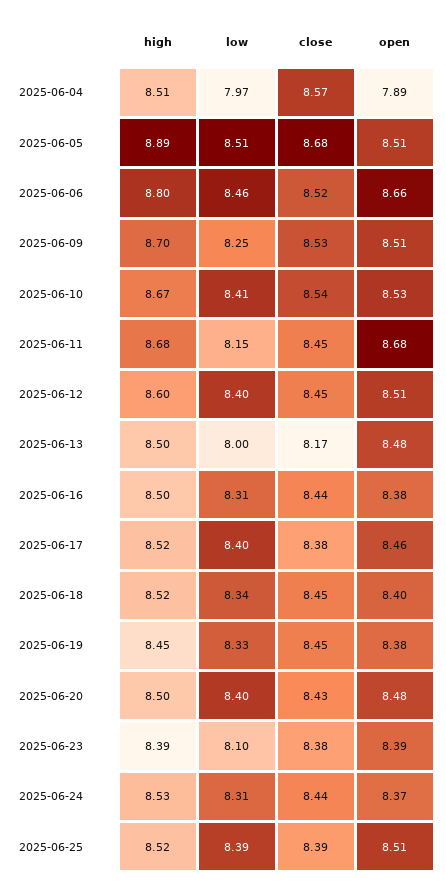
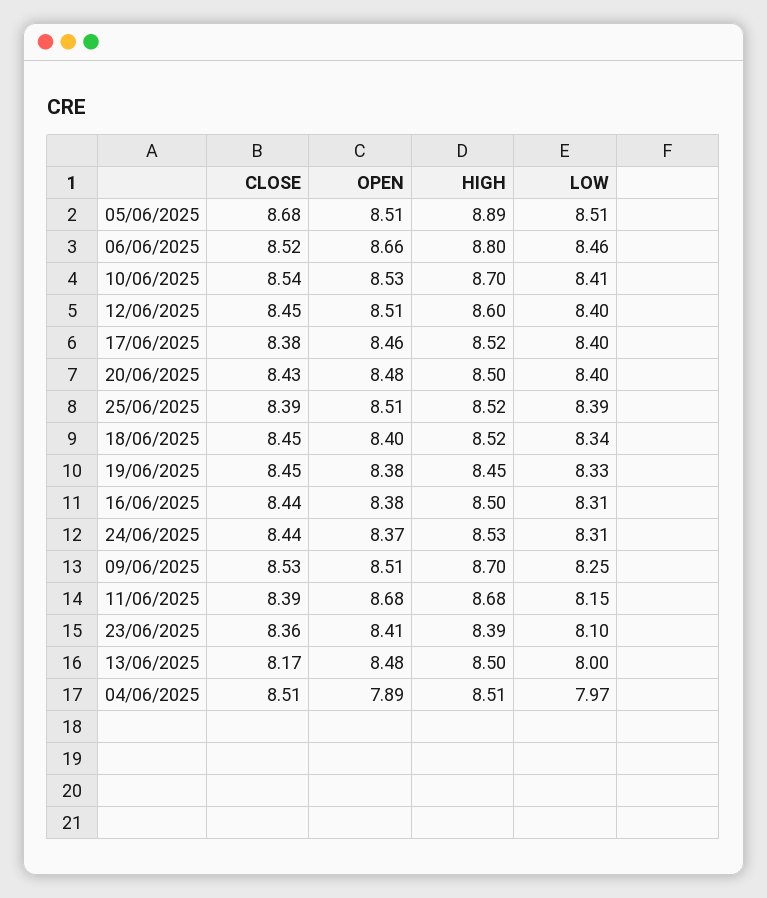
  {
    "high": {
      "2025-06-04": 8.51,
      "2025-06-05": 8.89,
      "2025-06-06": 8.8,
      "2025-06-09": 8.7,
-     "2025-06-10": 8.67,
+     "2025-06-10": 8.7,
      "2025-06-11": 8.68,
      "2025-06-12": 8.6,
      "2025-06-13": 8.5,
      "2025-06-16": 8.5,
      "2025-06-17": 8.52,
      "2025-06-18": 8.52,
      "2025-06-19": 8.45,
      "2025-06-20": 8.5,
      "2025-06-23": 8.39,
      "2025-06-24": 8.53,
      "2025-06-25": 8.52
    },
    "low": {
      "2025-06-04": 7.97,
      "2025-06-05": 8.51,
      "2025-06-06": 8.46,
      "2025-06-09": 8.25,
      "2025-06-10": 8.41,
      "2025-06-11": 8.15,
      "2025-06-12": 8.4,
      "2025-06-13": 8,
      "2025-06-16": 8.31,
      "2025-06-17": 8.4,
      "2025-06-18": 8.34,
      "2025-06-19": 8.33,
      "2025-06-20": 8.4,
      "2025-06-23": 8.1,
      "2025-06-24": 8.31,
      "2025-06-25": 8.39
    },
    "close": {
-     "2025-06-04": 8.57,
+     "2025-06-04": 8.51,
      "2025-06-05": 8.68,
      "2025-06-06": 8.52,
      "2025-06-09": 8.53,
      "2025-06-10": 8.54,
-     "2025-06-11": 8.45,
+     "2025-06-11": 8.39,
      "2025-06-12": 8.45,
      "2025-06-13": 8.17,
      "2025-06-16": 8.44,
      "2025-06-17": 8.38,
      "2025-06-18": 8.45,
      "2025-06-19": 8.45,
      "2025-06-20": 8.43,
-     "2025-06-23": 8.38,
+     "2025-06-23": 8.36,
      "2025-06-24": 8.44,
      "2025-06-25": 8.39
    },
    "open": {
      "2025-06-04": 7.89,
      "2025-06-05": 8.51,
      "2025-06-06": 8.66,
      "2025-06-09": 8.51,
      "2025-06-10": 8.53,
      "2025-06-11": 8.68,
      "2025-06-12": 8.51,
      "2025-06-13": 8.48,
      "2025-06-16": 8.38,
      "2025-06-17": 8.46,
      "2025-06-18": 8.4,
      "2025-06-19": 8.38,
      "2025-06-20": 8.48,
-     "2025-06-23": 8.39,
+     "2025-06-23": 8.41,
      "2025-06-24": 8.37,
      "2025-06-25": 8.51
    }
  }

